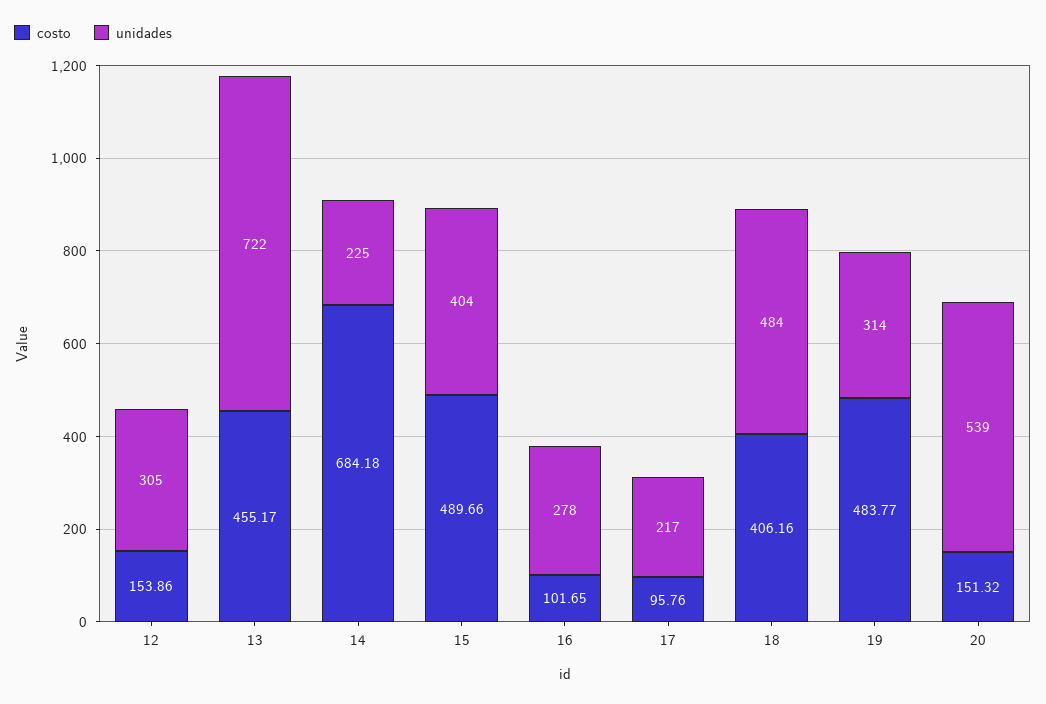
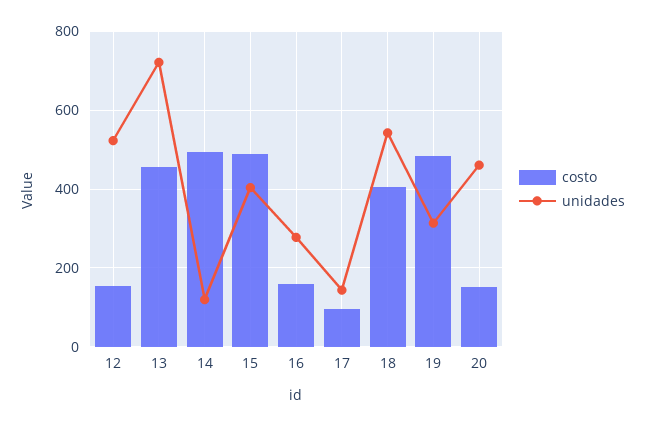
  {
    "costo": {
      "12": 153.86,
      "13": 455.17,
-     "14": 684.18,
+     "14": 500,
      "15": 489.66,
-     "16": 101.65,
+     "16": 160,
      "17": 95.76,
      "18": 406.16,
      "19": 483.77,
      "20": 151.32
    },
    "unidades": {
-     "12": 305,
+     "12": 520,
      "13": 722,
-     "14": 225,
+     "14": 120,
      "15": 404,
      "16": 278,
-     "17": 217,
+     "17": 140,
-     "18": 484,
+     "18": 540,
      "19": 314,
-     "20": 539
+     "20": 460
    }
  }

